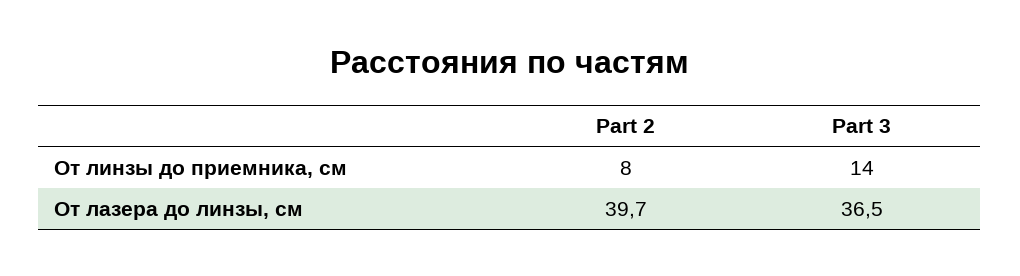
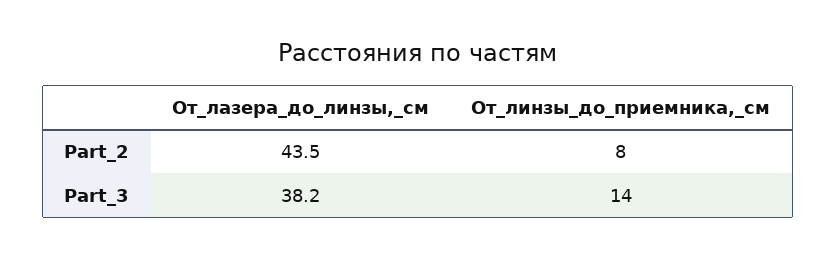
  {
    "Part 2": {
      "От линзы до приемника, см": 8,
-     "От лазера до линзы, см": 39.7
+     "От лазера до линзы, см": 43.5
    },
    "Part 3": {
      "От линзы до приемника, см": 14,
-     "От лазера до линзы, см": 36.5
+     "От лазера до линзы, см": 38.2
    }
  }

